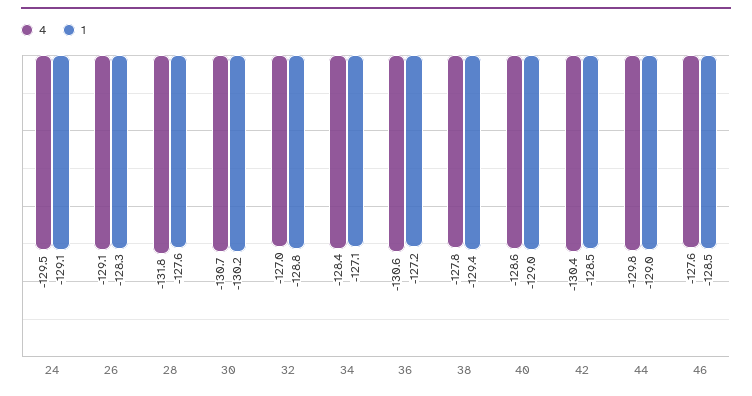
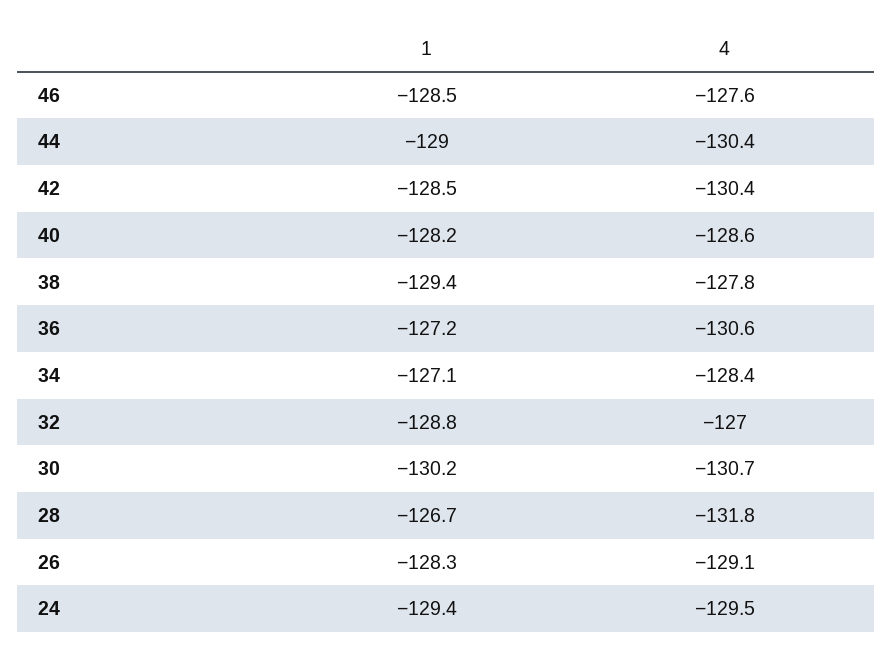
  {
    "4": {
      "24": -129.5,
      "26": -129.1,
      "28": -131.8,
      "30": -130.7,
      "32": -127,
      "34": -128.4,
      "36": -130.6,
      "38": -127.8,
      "40": -128.6,
      "42": -130.4,
-     "44": -129.8,
+     "44": -130.4,
      "46": -127.6
    },
    "1": {
-     "24": -129.1,
+     "24": -129.4,
      "26": -128.3,
-     "28": -127.6,
+     "28": -126.7,
      "30": -130.2,
      "32": -128.8,
      "34": -127.1,
      "36": -127.2,
      "38": -129.4,
-     "40": -129,
+     "40": -128.2,
      "42": -128.5,
      "44": -129,
      "46": -128.5
    }
  }

